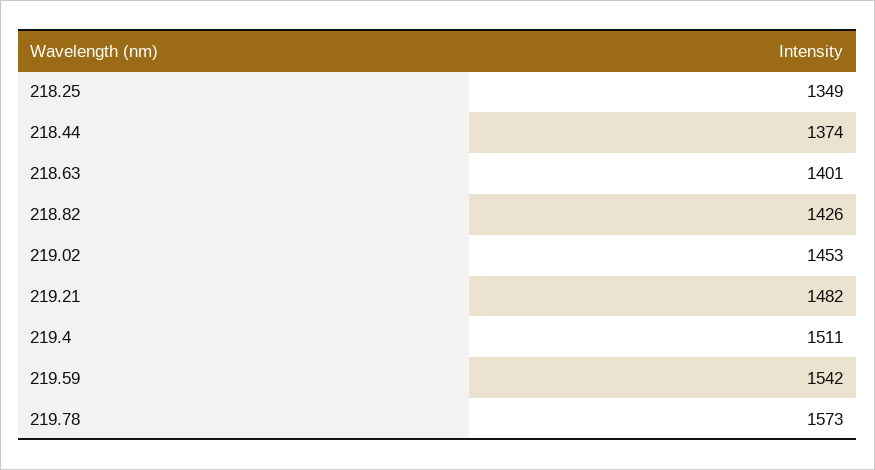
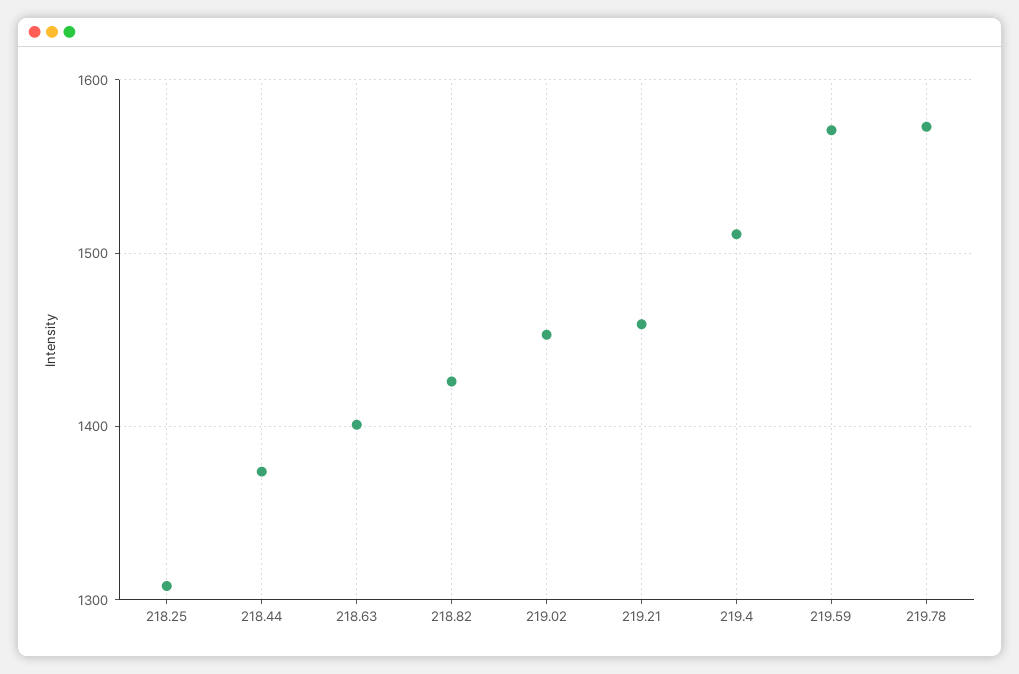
  {
-   "218.25": 1349,
+   "218.25": 1310,
    "218.44": 1374,
    "218.63": 1401,
    "218.82": 1426,
    "219.02": 1453,
-   "219.21": 1482,
+   "219.21": 1460,
    "219.4": 1511,
-   "219.59": 1542,
+   "219.59": 1570,
    "219.78": 1573
  }

